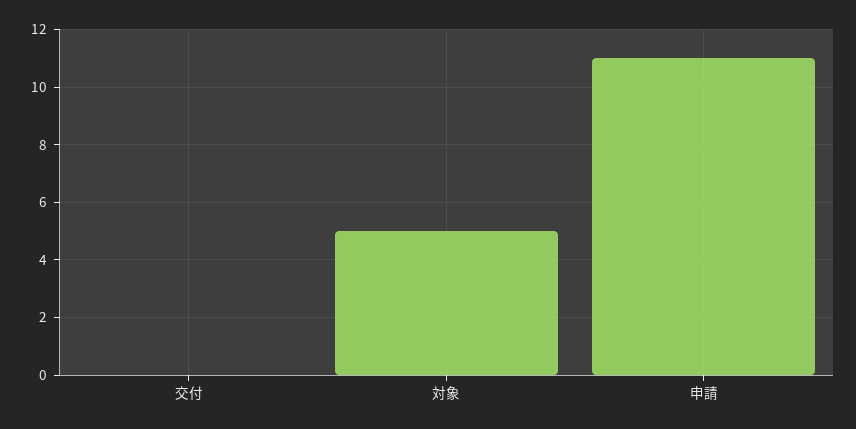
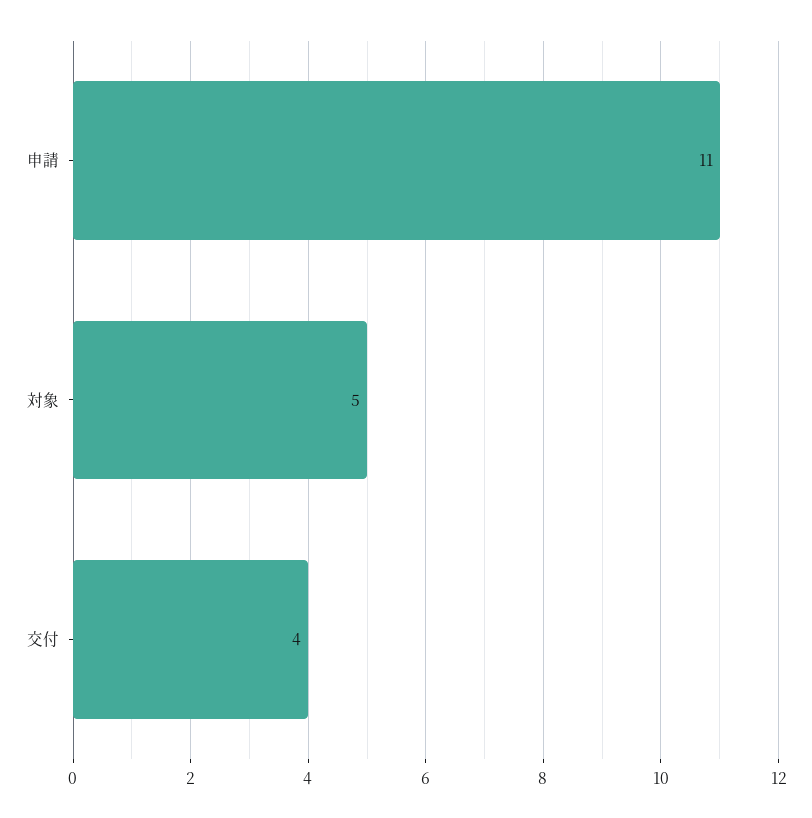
  {
-   "交付": 0,
+   "交付": 4,
    "対象": 5,
    "申請": 11
  }

